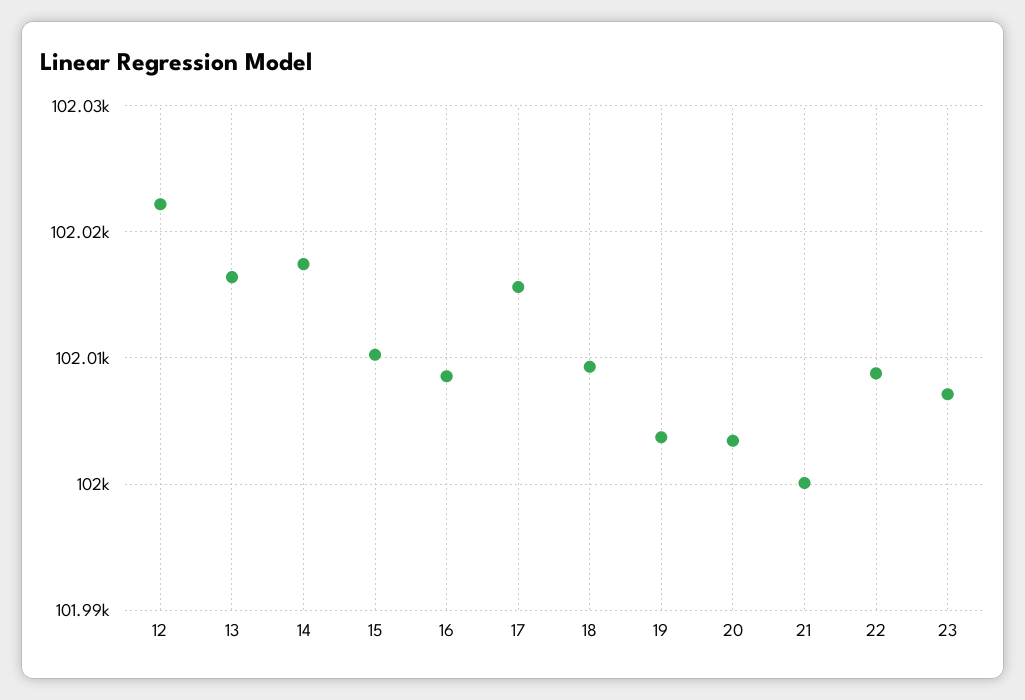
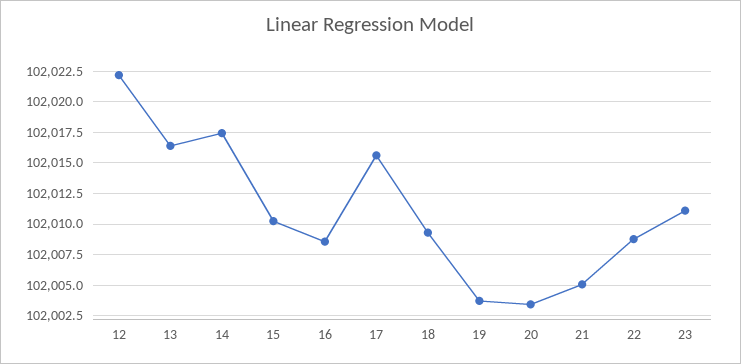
  {
    "12": 102022,
    "13": 102016.5,
    "14": 102017.5,
    "15": 102010.5,
    "16": 102008.5,
    "17": 102015.5,
    "18": 102009.5,
    "19": 102003.5,
    "20": 102003.5,
-   "21": 102000,
+   "21": 102005,
    "22": 102009,
-   "23": 102007
+   "23": 102011
  }

